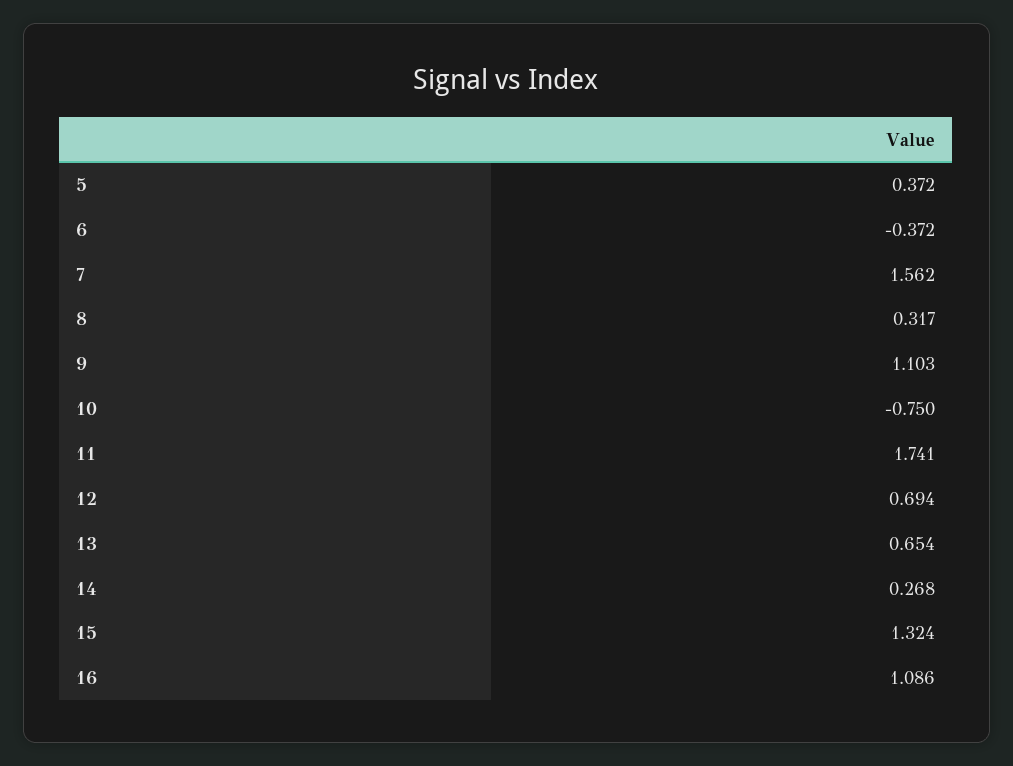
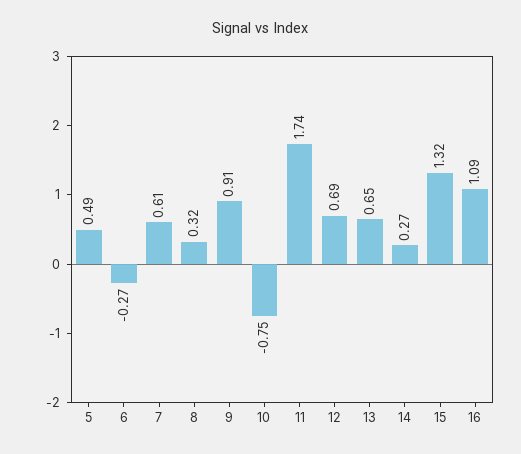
  {
-   "5": 0.372,
+   "5": 0.49,
-   "6": -0.372,
+   "6": -0.27,
-   "7": 1.562,
+   "7": 0.61,
    "8": 0.317,
-   "9": 1.103,
+   "9": 0.91,
    "10": -0.75,
    "11": 1.741,
    "12": 0.694,
    "13": 0.654,
    "14": 0.268,
    "15": 1.324,
    "16": 1.086
  }

